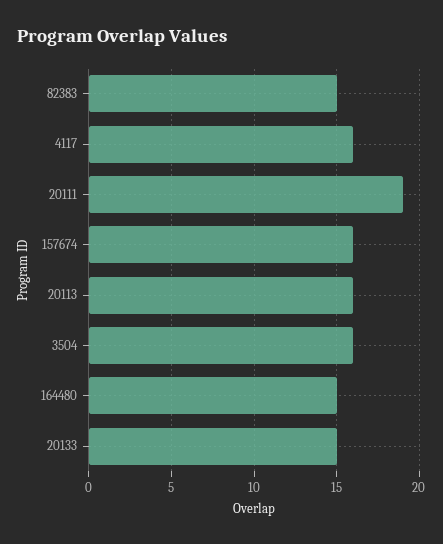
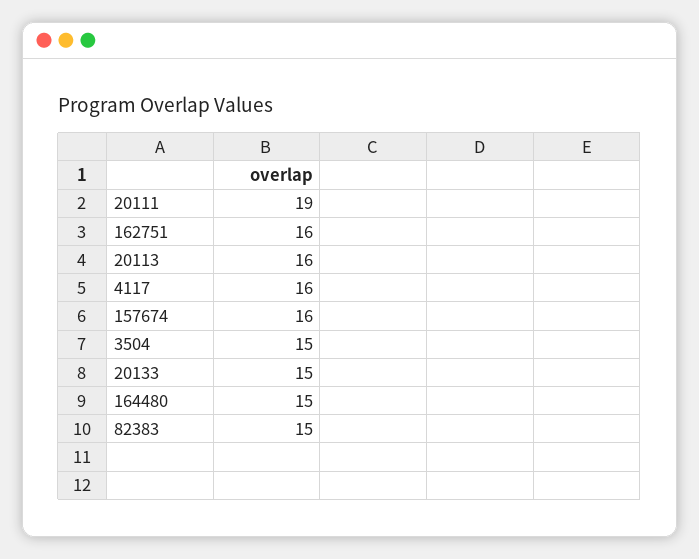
  {
    "82383": 15,
    "4117": 16,
    "20111": 19,
    "157674": 16,
    "20113": 16,
-   "3504": 16,
+   "3504": 15,
    "164480": 15,
-   "20133": 15
+   "20133": 15,
+   "162751": 16
  }

